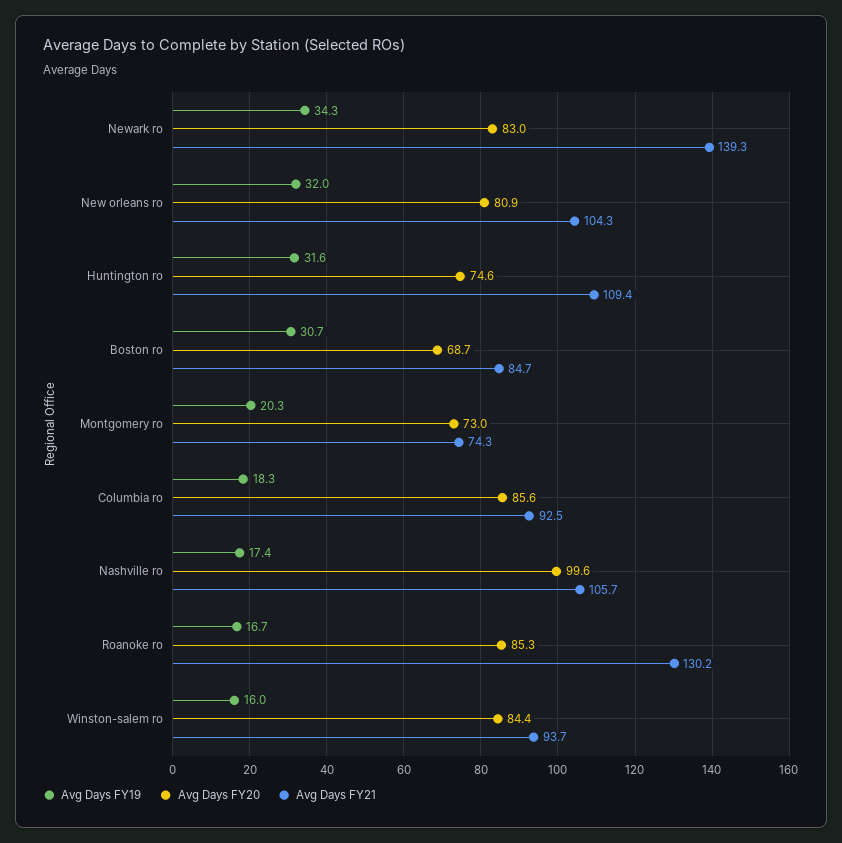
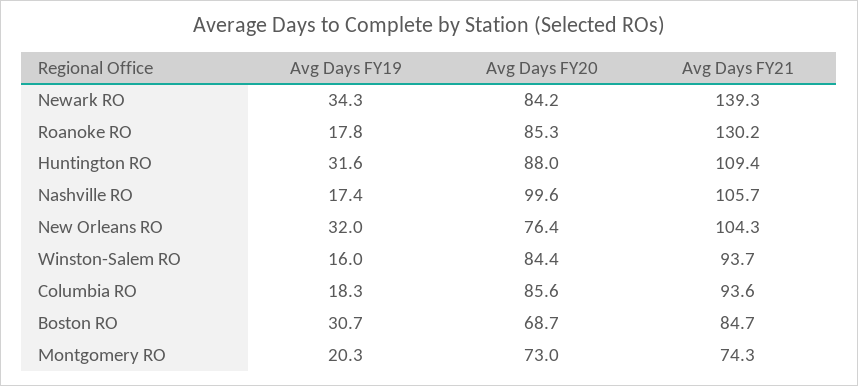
  {
    "Avg Days FY19": {
      "Newark ro": 34.3,
      "New orleans ro": 32,
      "Huntington ro": 31.6,
      "Boston ro": 30.7,
      "Montgomery ro": 20.3,
      "Columbia ro": 18.3,
      "Nashville ro": 17.4,
-     "Roanoke ro": 16.7,
+     "Roanoke ro": 17.8,
      "Winston-salem ro": 16
    },
    "Avg Days FY20": {
-     "Newark ro": 83,
+     "Newark ro": 84.2,
-     "New orleans ro": 80.9,
+     "New orleans ro": 76.4,
-     "Huntington ro": 74.6,
+     "Huntington ro": 88,
      "Boston ro": 68.7,
      "Montgomery ro": 73,
      "Columbia ro": 85.6,
      "Nashville ro": 99.6,
      "Roanoke ro": 85.3,
      "Winston-salem ro": 84.4
    },
    "Avg Days FY21": {
      "Newark ro": 139.3,
      "New orleans ro": 104.3,
      "Huntington ro": 109.4,
      "Boston ro": 84.7,
      "Montgomery ro": 74.3,
-     "Columbia ro": 92.5,
+     "Columbia ro": 93.6,
      "Nashville ro": 105.7,
      "Roanoke ro": 130.2,
      "Winston-salem ro": 93.7
    }
  }

